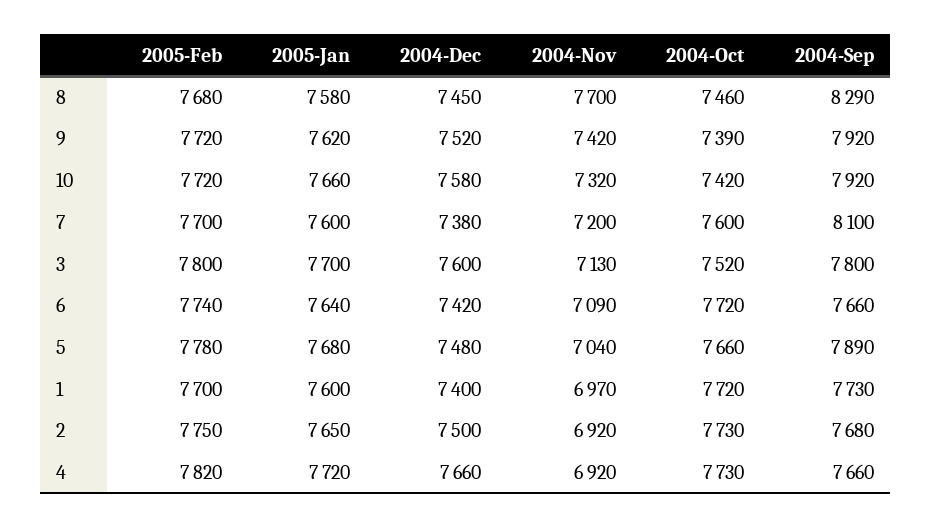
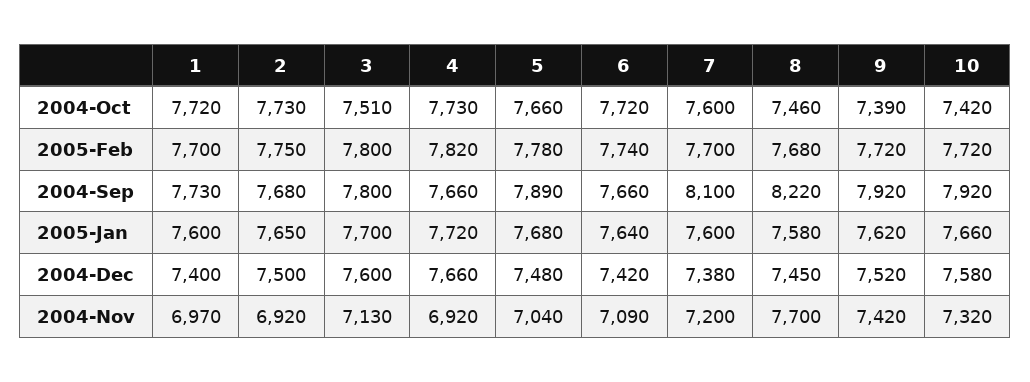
  {
    "2005-Feb": {
      "8": 7680,
      "9": 7720,
      "10": 7720,
      "7": 7700,
      "3": 7800,
      "6": 7740,
      "5": 7780,
      "1": 7700,
      "2": 7750,
      "4": 7820
    },
    "2005-Jan": {
      "8": 7580,
      "9": 7620,
      "10": 7660,
      "7": 7600,
      "3": 7700,
      "6": 7640,
      "5": 7680,
      "1": 7600,
      "2": 7650,
      "4": 7720
    },
    "2004-Dec": {
      "8": 7450,
      "9": 7520,
      "10": 7580,
      "7": 7380,
      "3": 7600,
      "6": 7420,
      "5": 7480,
      "1": 7400,
      "2": 7500,
      "4": 7660
    },
    "2004-Nov": {
      "8": 7700,
      "9": 7420,
      "10": 7320,
      "7": 7200,
      "3": 7130,
      "6": 7090,
      "5": 7040,
      "1": 6970,
      "2": 6920,
      "4": 6920
    },
    "2004-Oct": {
      "8": 7460,
      "9": 7390,
      "10": 7420,
      "7": 7600,
-     "3": 7520,
+     "3": 7510,
      "6": 7720,
      "5": 7660,
      "1": 7720,
      "2": 7730,
      "4": 7730
    },
    "2004-Sep": {
-     "8": 8290,
+     "8": 8220,
      "9": 7920,
      "10": 7920,
      "7": 8100,
      "3": 7800,
      "6": 7660,
      "5": 7890,
      "1": 7730,
      "2": 7680,
      "4": 7660
    }
  }

